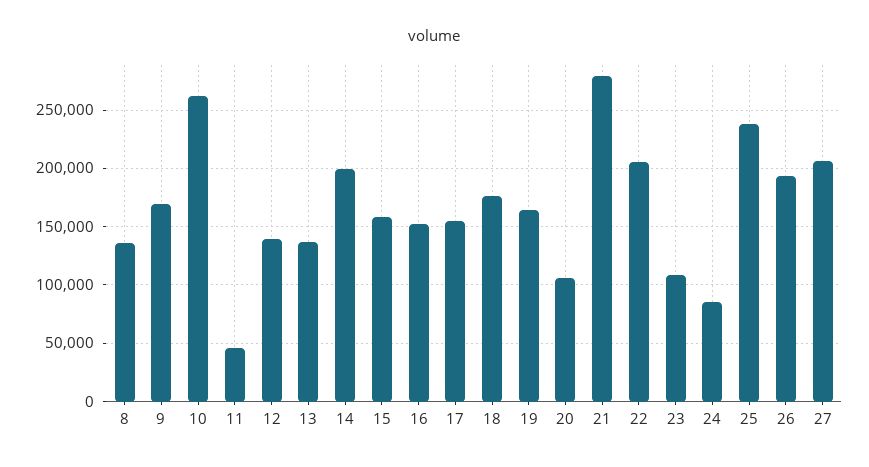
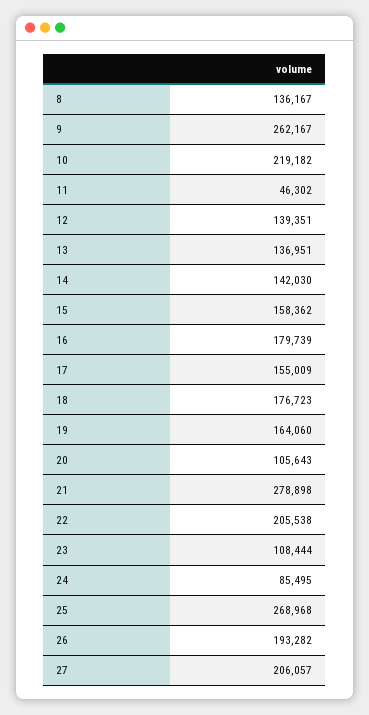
  {
    "8": 136167,
-   "9": 170000,
+   "9": 262167,
-   "10": 260000,
+   "10": 219182,
    "11": 46302,
    "12": 139351,
    "13": 136951,
-   "14": 200000,
+   "14": 142030,
    "15": 158362,
-   "16": 150000,
+   "16": 179739,
    "17": 155009,
    "18": 176723,
    "19": 164060,
    "20": 105643,
    "21": 278898,
    "22": 205538,
    "23": 108444,
    "24": 85495,
-   "25": 240000,
+   "25": 268968,
    "26": 193282,
    "27": 206057
  }

